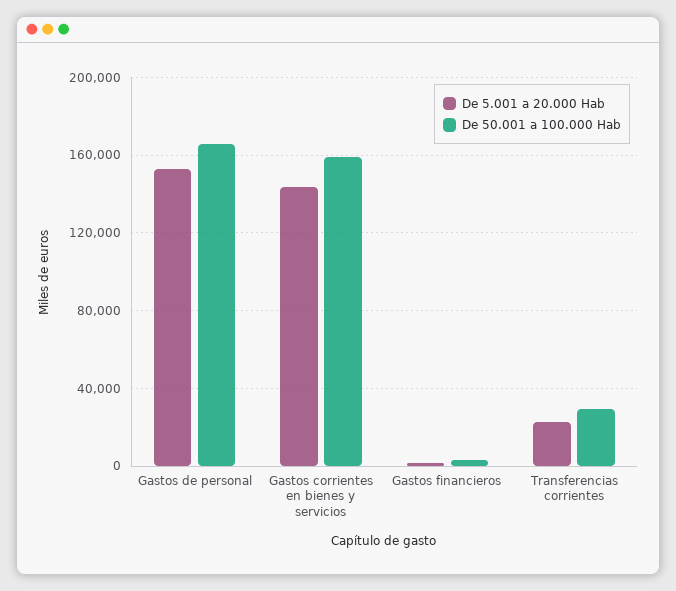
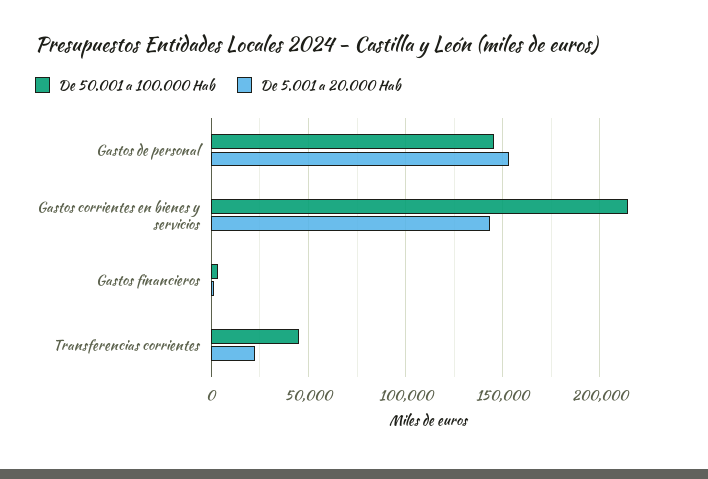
  {
    "De 5.001 a 20.000 Hab": {
      "Gastos de personal": 155000,
      "Gastos corrientes en bienes y servicios": 145000,
      "Gastos financieros": 0,
      "Transferencias corrientes": 25000
    },
    "De 50.001 a 100.000 Hab": {
-     "Gastos de personal": 165000,
+     "Gastos de personal": 145000,
-     "Gastos corrientes en bienes y servicios": 160000,
+     "Gastos corrientes en bienes y servicios": 215000,
      "Gastos financieros": 5000,
-     "Transferencias corrientes": 30000
+     "Transferencias corrientes": 45000
    }
  }

